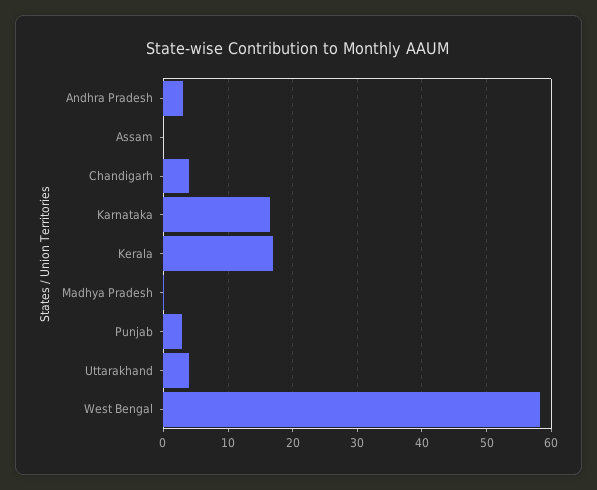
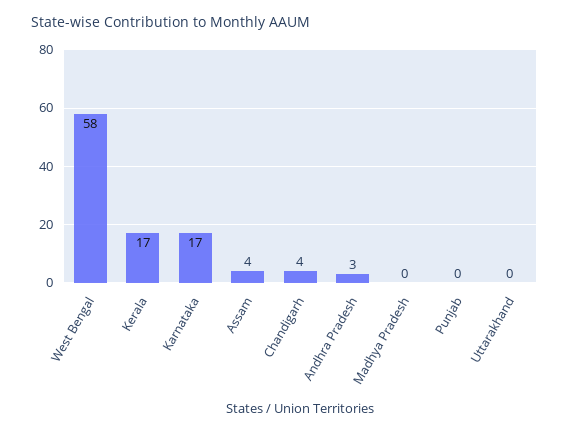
  {
    "Andhra Pradesh": 3,
-   "Assam": 0,
+   "Assam": 4,
    "Chandigarh": 4,
    "Karnataka": 17,
    "Kerala": 17,
    "Madhya Pradesh": 0,
-   "Punjab": 3,
+   "Punjab": 0,
-   "Uttarakhand": 4,
+   "Uttarakhand": 0,
    "West Bengal": 58
  }

